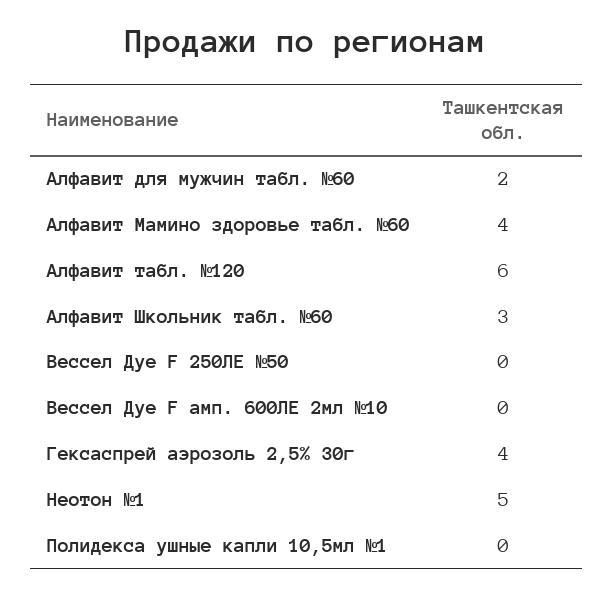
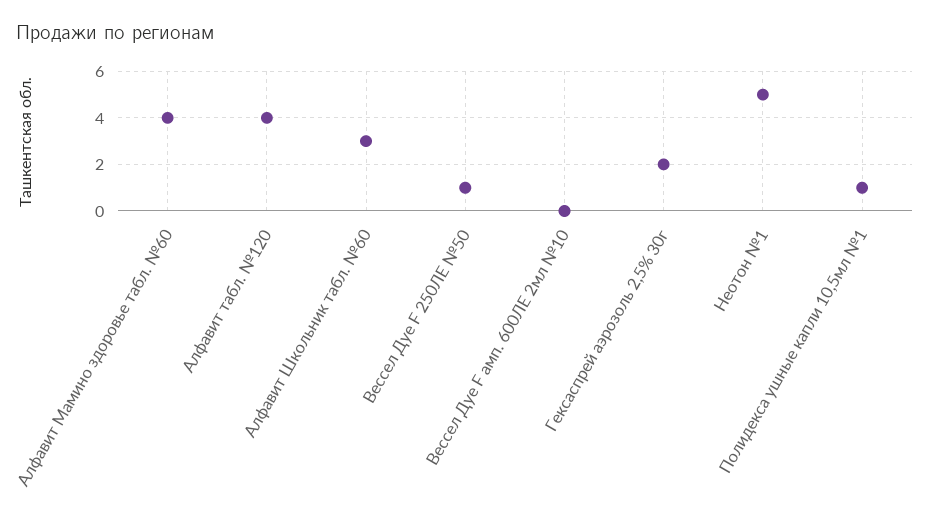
  {
-   "Алфавит для мужчин табл. №60": 2,
    "Алфавит Мамино здоровье табл. №60": 4,
-   "Алфавит табл. №120": 6,
+   "Алфавит табл. №120": 4,
    "Алфавит Школьник табл. №60": 3,
-   "Вессел Дуе F 250ЛЕ №50": 0,
+   "Вессел Дуе F 250ЛЕ №50": 1,
    "Вессел Дуе F амп. 600ЛЕ 2мл №10": 0,
-   "Гексаспрей аэрозоль 2,5% 30г": 4,
+   "Гексаспрей аэрозоль 2,5% 30г": 2,
    "Неотон №1": 5,
-   "Полидекса ушные капли 10,5мл №1": 0
+   "Полидекса ушные капли 10,5мл №1": 1
  }

